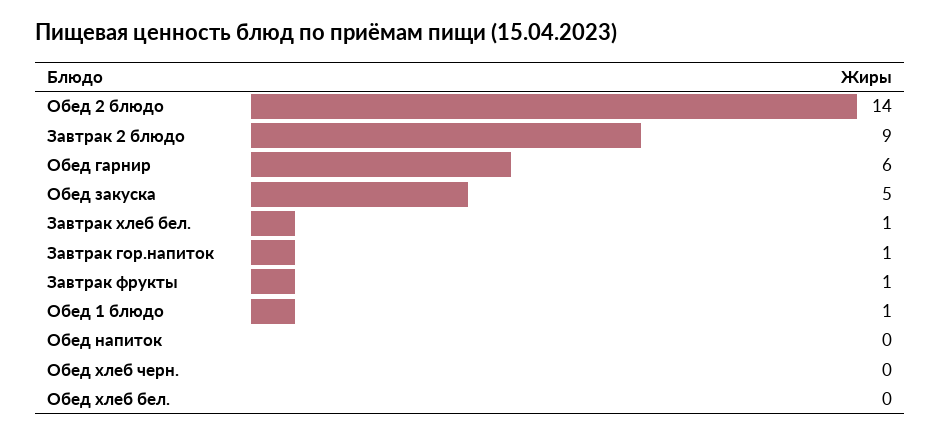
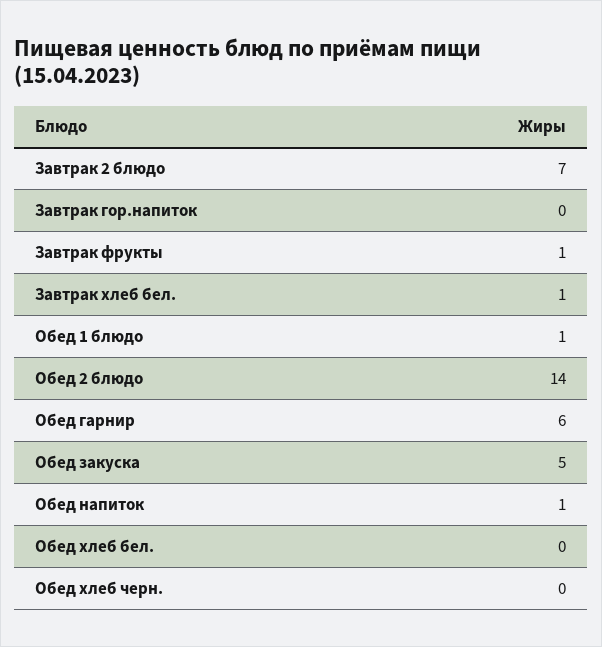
  {
    "Обед 2 блюдо": 14,
-   "Завтрак 2 блюдо": 9,
+   "Завтрак 2 блюдо": 7,
    "Обед гарнир": 6,
    "Обед закуска": 5,
    "Завтрак хлеб бел.": 1,
-   "Завтрак гор.напиток": 1,
+   "Завтрак гор.напиток": 0,
    "Завтрак фрукты": 1,
    "Обед 1 блюдо": 1,
-   "Обед напиток": 0,
+   "Обед напиток": 1,
    "Обед хлеб черн.": 0,
    "Обед хлеб бел.": 0
  }

